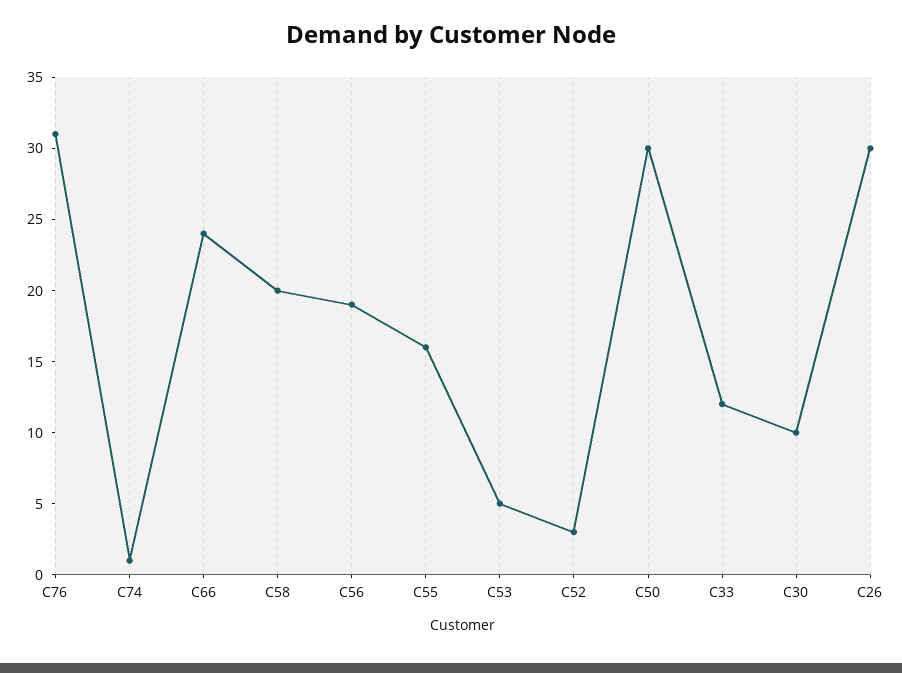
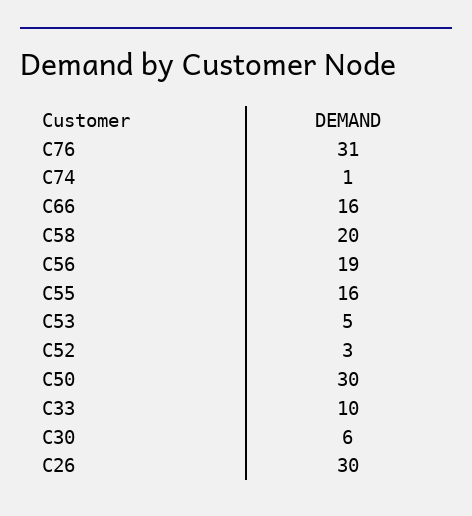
  {
    "C76": 31,
    "C74": 1,
-   "C66": 24,
+   "C66": 16,
    "C58": 20,
    "C56": 19,
    "C55": 16,
    "C53": 5,
    "C52": 3,
    "C50": 30,
-   "C33": 12,
+   "C33": 10,
-   "C30": 10,
+   "C30": 6,
    "C26": 30
  }

